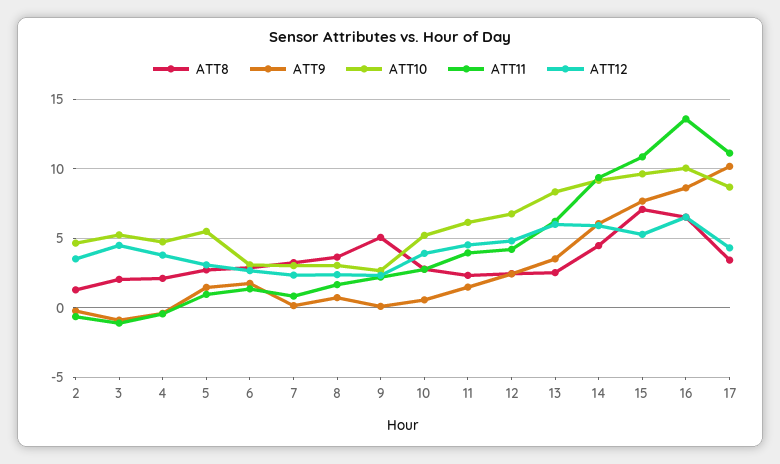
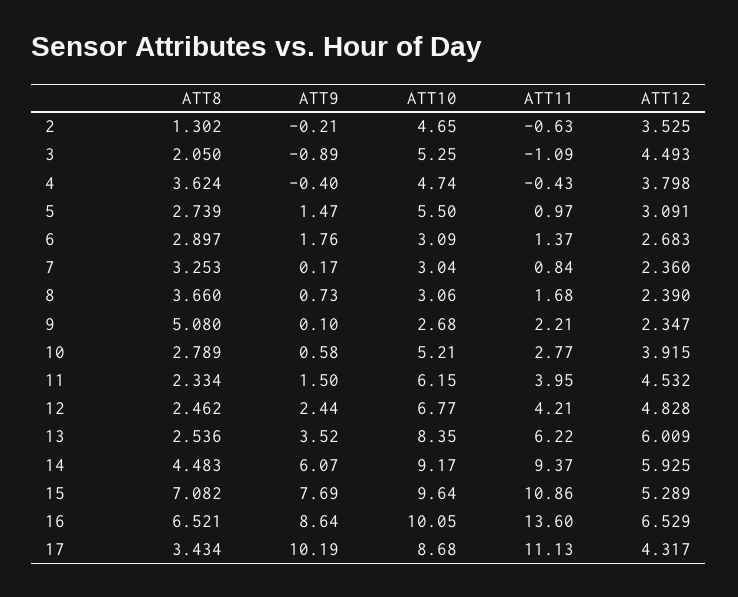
  {
    "ATT8": {
      "2": 1.302,
      "3": 2.05,
-     "4": 2,
+     "4": 3.624,
      "5": 2.739,
      "6": 2.897,
      "7": 3.253,
      "8": 3.66,
      "9": 5.08,
      "10": 2.789,
      "11": 2.334,
      "12": 2.462,
      "13": 2.536,
      "14": 4.483,
      "15": 7.082,
      "16": 6.521,
      "17": 3.434
    },
    "ATT9": {
      "2": -0.21,
      "3": -0.89,
      "4": -0.4,
      "5": 1.47,
      "6": 1.76,
      "7": 0.17,
      "8": 0.73,
      "9": 0.1,
      "10": 0.58,
      "11": 1.5,
      "12": 2.44,
      "13": 3.52,
      "14": 6.07,
      "15": 7.69,
      "16": 8.64,
      "17": 10.19
    },
    "ATT10": {
      "2": 4.65,
      "3": 5.25,
      "4": 4.74,
      "5": 5.5,
      "6": 3.09,
      "7": 3.04,
      "8": 3.06,
      "9": 2.68,
      "10": 5.21,
      "11": 6.15,
      "12": 6.77,
      "13": 8.35,
      "14": 9.17,
      "15": 9.64,
      "16": 10.05,
      "17": 8.68
    },
    "ATT11": {
      "2": -0.63,
      "3": -1.09,
      "4": -0.43,
      "5": 0.97,
      "6": 1.37,
      "7": 0.84,
      "8": 1.68,
      "9": 2.21,
      "10": 2.77,
      "11": 3.95,
      "12": 4.21,
      "13": 6.22,
      "14": 9.37,
      "15": 10.86,
      "16": 13.6,
      "17": 11.13
    },
    "ATT12": {
      "2": 3.525,
      "3": 4.493,
      "4": 3.798,
      "5": 3.091,
      "6": 2.683,
      "7": 2.36,
      "8": 2.39,
      "9": 2.347,
      "10": 3.915,
      "11": 4.532,
      "12": 4.828,
      "13": 6.009,
      "14": 5.925,
      "15": 5.289,
      "16": 6.529,
      "17": 4.317
    }
  }

